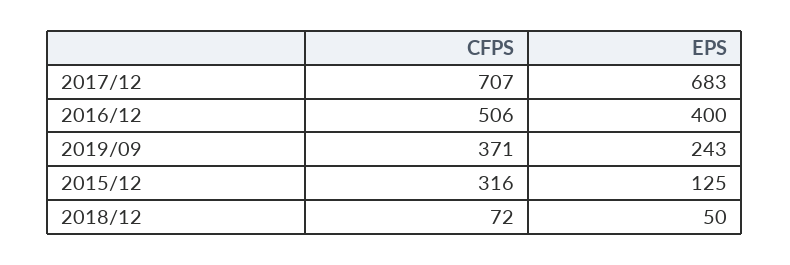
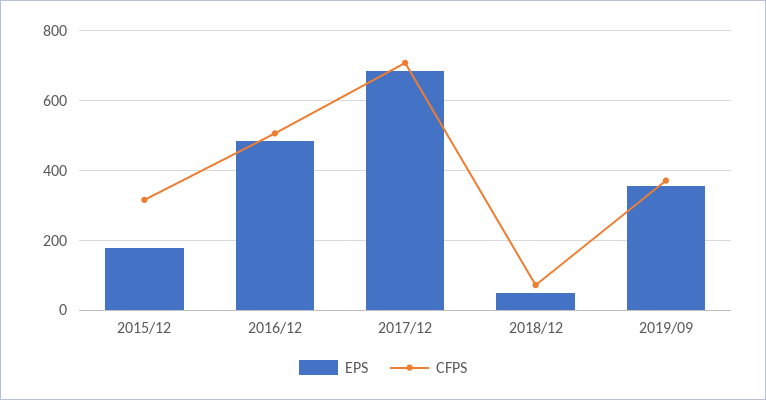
  {
    "CFPS": {
      "2017/12": 707,
      "2016/12": 506,
      "2019/09": 371,
      "2015/12": 316,
      "2018/12": 72
    },
    "EPS": {
      "2017/12": 683,
-     "2016/12": 400,
+     "2016/12": 480,
-     "2019/09": 243,
+     "2019/09": 360,
-     "2015/12": 125,
+     "2015/12": 180,
      "2018/12": 50
    }
  }

